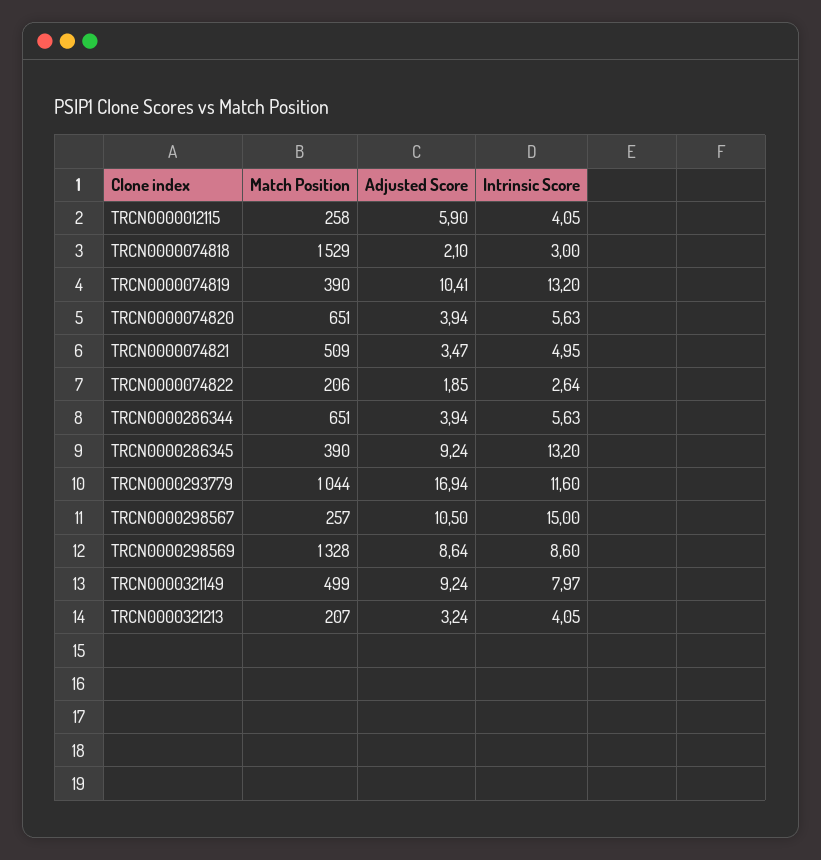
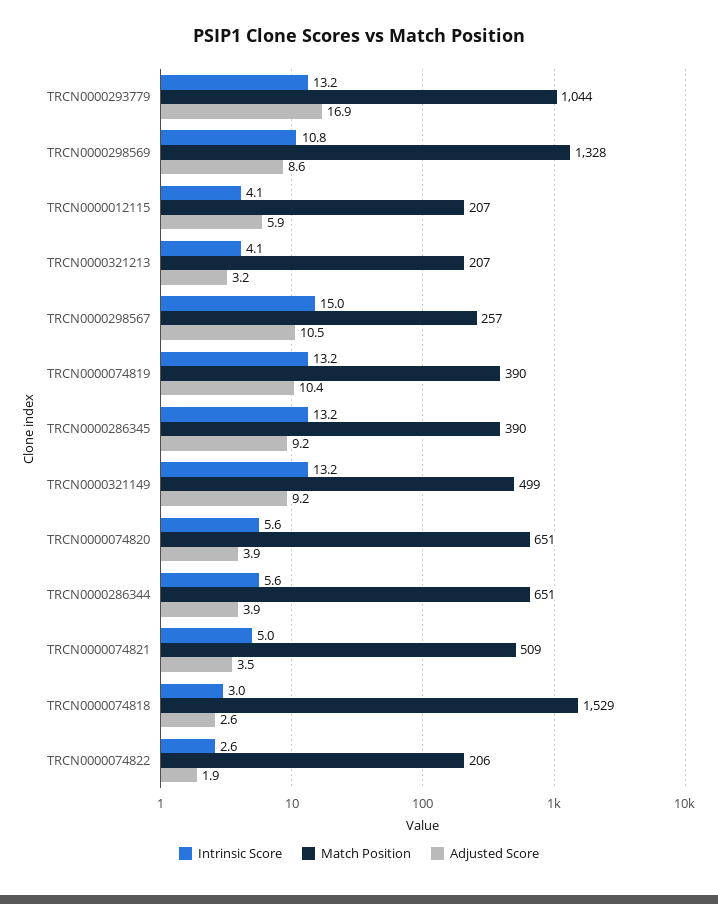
  {
    "Match Position": {
-     "TRCN0000012115": 258,
+     "TRCN0000012115": 207,
      "TRCN0000074818": 1529,
      "TRCN0000074819": 390,
      "TRCN0000074820": 651,
      "TRCN0000074821": 509,
      "TRCN0000074822": 206,
      "TRCN0000286344": 651,
      "TRCN0000286345": 390,
      "TRCN0000293779": 1044,
      "TRCN0000298567": 257,
      "TRCN0000298569": 1328,
      "TRCN0000321149": 499,
      "TRCN0000321213": 207
    },
    "Adjusted Score": {
      "TRCN0000012115": 5.9,
-     "TRCN0000074818": 2.1,
+     "TRCN0000074818": 2.6,
      "TRCN0000074819": 10.41,
      "TRCN0000074820": 3.94,
      "TRCN0000074821": 3.47,
      "TRCN0000074822": 1.85,
      "TRCN0000286344": 3.94,
      "TRCN0000286345": 9.24,
      "TRCN0000293779": 16.94,
      "TRCN0000298567": 10.5,
      "TRCN0000298569": 8.64,
      "TRCN0000321149": 9.24,
      "TRCN0000321213": 3.24
    },
    "Intrinsic Score": {
      "TRCN0000012115": 4.05,
      "TRCN0000074818": 3,
      "TRCN0000074819": 13.2,
      "TRCN0000074820": 5.63,
      "TRCN0000074821": 4.95,
      "TRCN0000074822": 2.64,
      "TRCN0000286344": 5.63,
      "TRCN0000286345": 13.2,
-     "TRCN0000293779": 11.6,
+     "TRCN0000293779": 13.2,
      "TRCN0000298567": 15,
-     "TRCN0000298569": 8.6,
+     "TRCN0000298569": 10.8,
-     "TRCN0000321149": 7.97,
+     "TRCN0000321149": 13.2,
      "TRCN0000321213": 4.05
    }
  }

